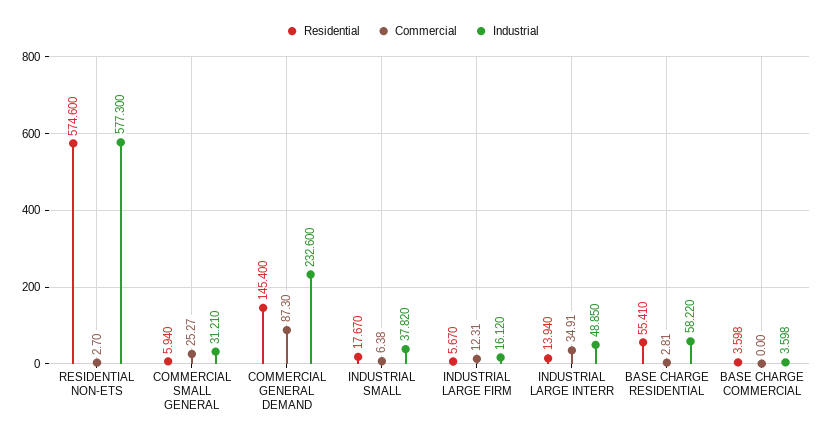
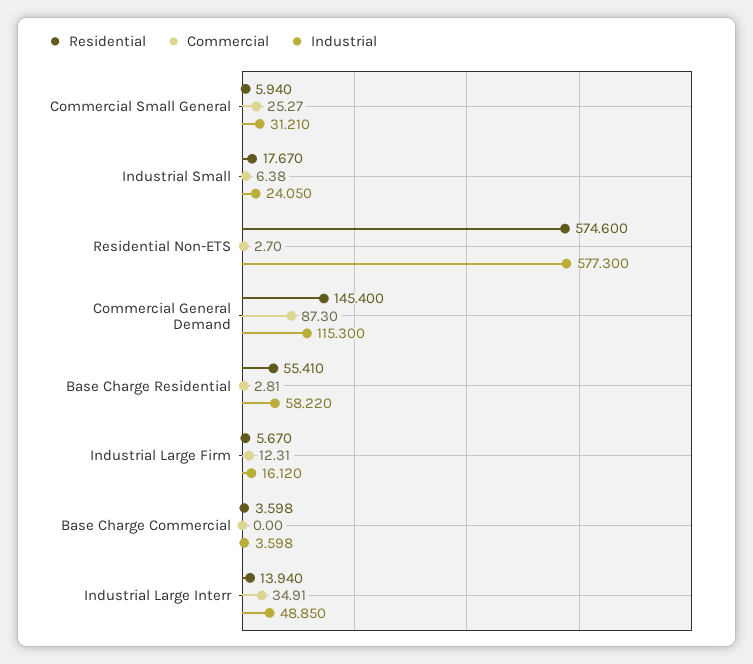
  {
    "Residential": {
      "RESIDENTIAL NON-ETS": 574.6,
      "COMMERCIAL SMALL GENERAL": 5.94,
      "COMMERCIAL GENERAL DEMAND": 145.4,
      "INDUSTRIAL SMALL": 17.67,
      "INDUSTRIAL LARGE FIRM": 5.67,
      "INDUSTRIAL LARGE INTERR": 13.94,
      "BASE CHARGE RESIDENTIAL": 55.41,
      "BASE CHARGE COMMERCIAL": 3.598
    },
    "Commercial": {
      "RESIDENTIAL NON-ETS": 2.7,
      "COMMERCIAL SMALL GENERAL": 25.27,
      "COMMERCIAL GENERAL DEMAND": 87.3,
      "INDUSTRIAL SMALL": 6.38,
      "INDUSTRIAL LARGE FIRM": 12.31,
      "INDUSTRIAL LARGE INTERR": 34.91,
      "BASE CHARGE RESIDENTIAL": 2.81,
      "BASE CHARGE COMMERCIAL": 0
    },
    "Industrial": {
      "RESIDENTIAL NON-ETS": 577.3,
      "COMMERCIAL SMALL GENERAL": 31.21,
-     "COMMERCIAL GENERAL DEMAND": 232.6,
+     "COMMERCIAL GENERAL DEMAND": 115.3,
-     "INDUSTRIAL SMALL": 37.82,
+     "INDUSTRIAL SMALL": 24.05,
      "INDUSTRIAL LARGE FIRM": 16.12,
      "INDUSTRIAL LARGE INTERR": 48.85,
      "BASE CHARGE RESIDENTIAL": 58.22,
      "BASE CHARGE COMMERCIAL": 3.598
    }
  }

